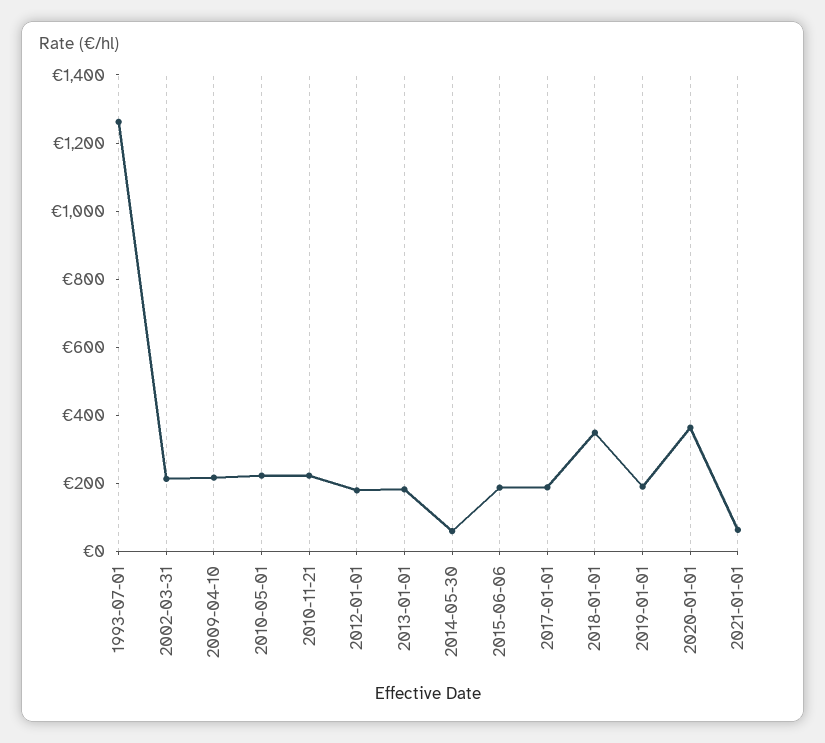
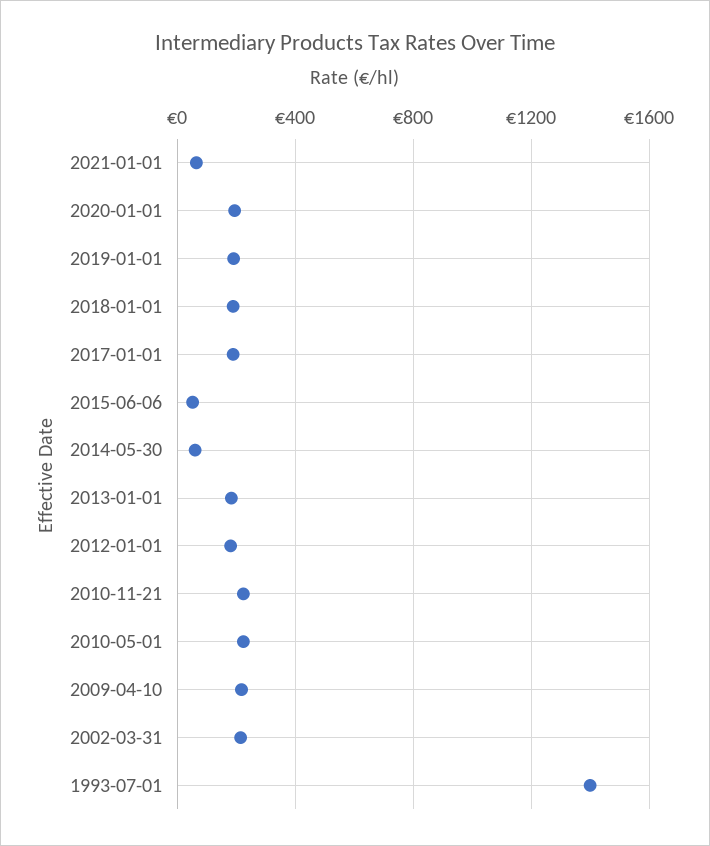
  {
-   "1993-07-01": 1250,
+   "1993-07-01": 1400,
    "2002-03-31": 200,
    "2009-04-10": 200,
    "2010-05-01": 200,
    "2010-11-21": 200,
    "2012-01-01": 200,
    "2013-01-01": 200,
    "2014-05-30": 50,
-   "2015-06-06": 200,
+   "2015-06-06": 50,
    "2017-01-01": 200,
-   "2018-01-01": 350,
+   "2018-01-01": 200,
    "2019-01-01": 200,
-   "2020-01-01": 350,
+   "2020-01-01": 200,
    "2021-01-01": 50
  }

